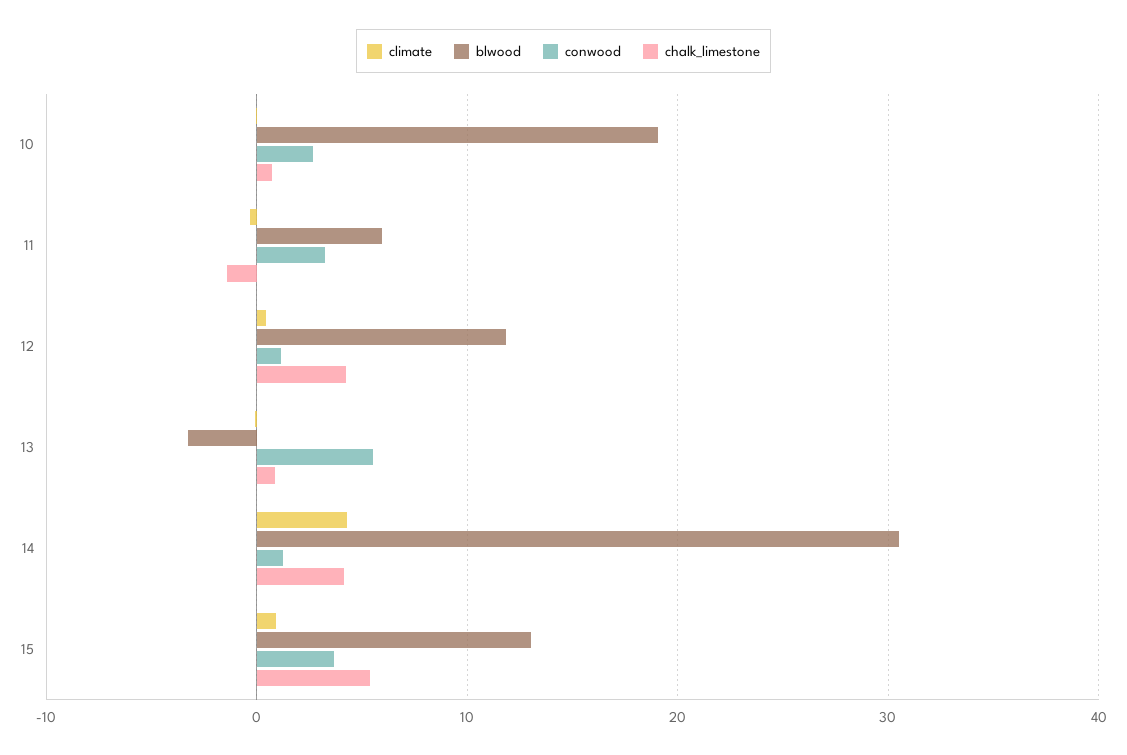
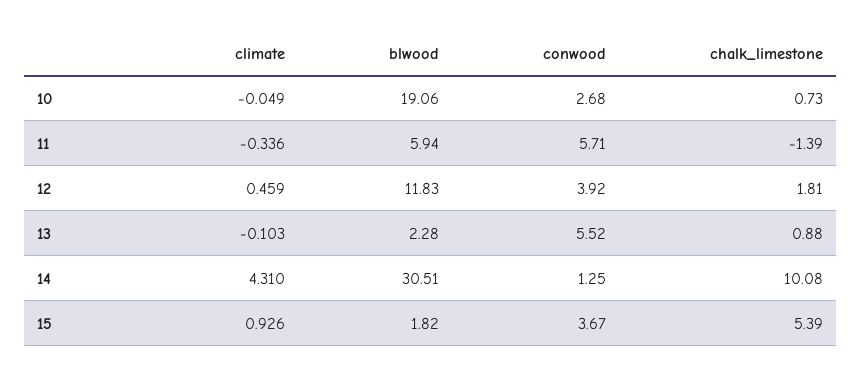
  {
    "climate": {
      "10": -0.049,
      "11": -0.336,
      "12": 0.459,
      "13": -0.103,
      "14": 4.31,
      "15": 0.926
    },
    "blwood": {
      "10": 19.06,
      "11": 5.94,
      "12": 11.83,
-     "13": -3,
+     "13": 2.28,
      "14": 30.51,
-     "15": 13
+     "15": 1.82
    },
    "conwood": {
      "10": 2.68,
-     "11": 3,
+     "11": 5.71,
-     "12": 1,
+     "12": 3.92,
      "13": 5.52,
      "14": 1.25,
      "15": 3.67
    },
    "chalk_limestone": {
      "10": 0.73,
      "11": -1.39,
-     "12": 4,
+     "12": 1.81,
      "13": 0.88,
-     "14": 4,
+     "14": 10.08,
      "15": 5.39
    }
  }

